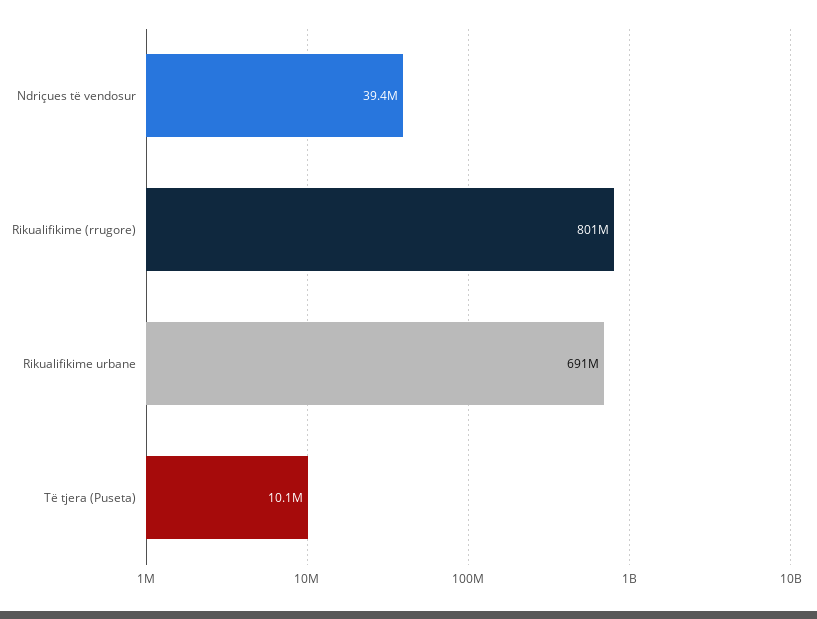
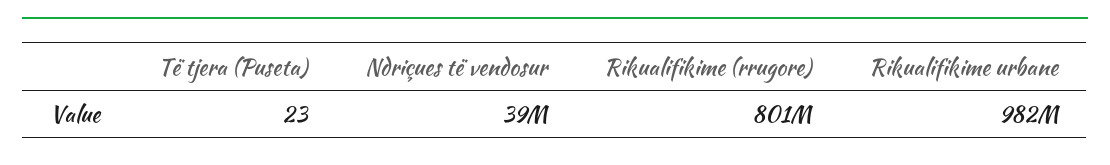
  {
    "Ndriçues të vendosur": 39400000,
    "Rikualifikime (rrugore)": 801000000,
-   "Rikualifikime urbane": 691000000,
+   "Rikualifikime urbane": 982000000,
-   "Të tjera (Puseta)": 10100000
+   "Të tjera (Puseta)": 23
  }

